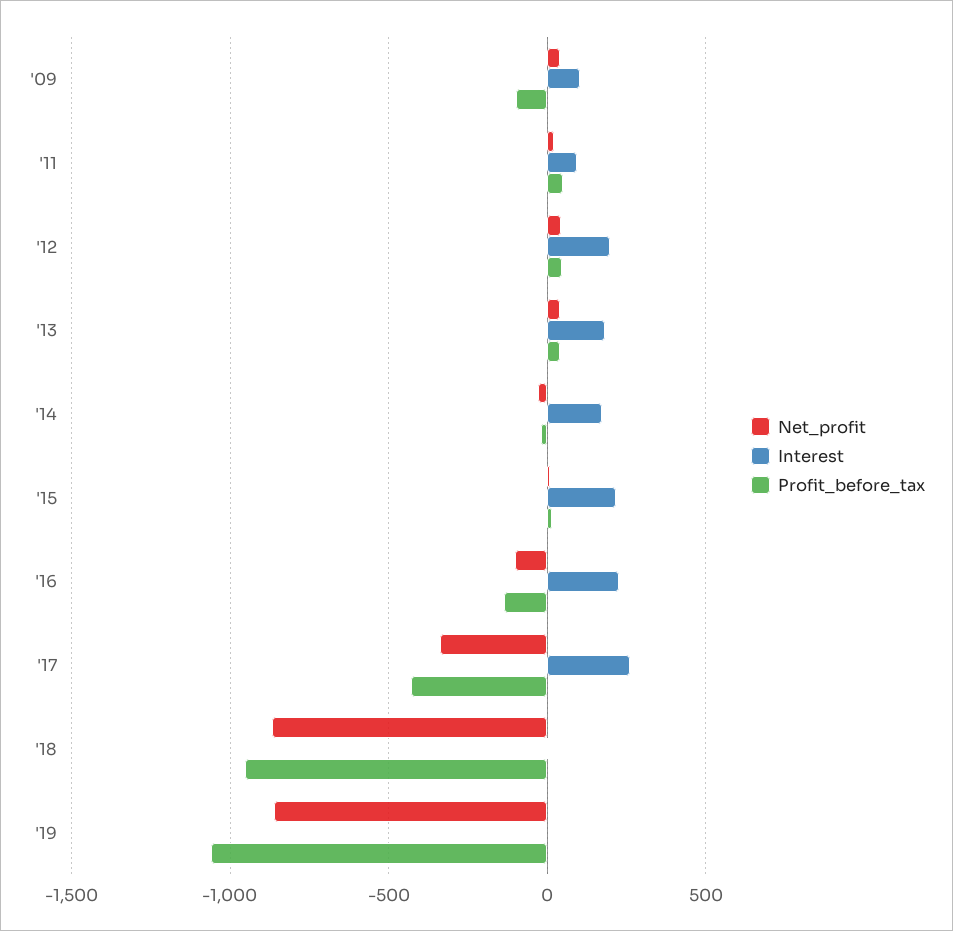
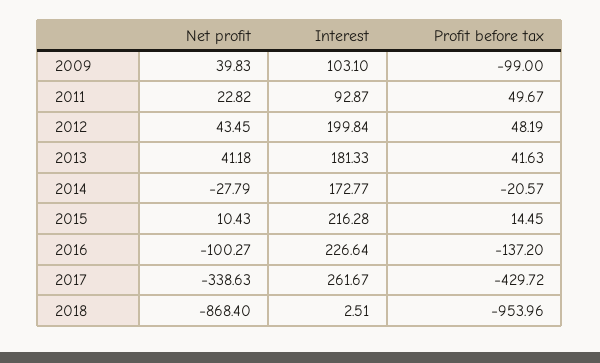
  {
    "Net_profit": {
      "'09": 39.83,
      "'11": 22.82,
      "'12": 43.45,
      "'13": 41.18,
      "'14": -27.79,
      "'15": 10.43,
      "'16": -100.27,
      "'17": -338.63,
-     "'18": -868.4,
+     "'18": -868.4
-     "'19": -850
    },
    "Interest": {
      "'09": 103.1,
      "'11": 92.87,
      "'12": 199.84,
      "'13": 181.33,
      "'14": 172.77,
      "'15": 216.28,
      "'16": 226.64,
      "'17": 261.67,
-     "'18": 2.51,
+     "'18": 2.51
-     "'19": 0
    },
    "Profit_before_tax": {
      "'09": -99,
      "'11": 49.67,
      "'12": 48.19,
      "'13": 41.63,
      "'14": -20.57,
      "'15": 14.45,
      "'16": -137.2,
      "'17": -429.72,
-     "'18": -953.96,
+     "'18": -953.96
-     "'19": -1050
    }
  }

